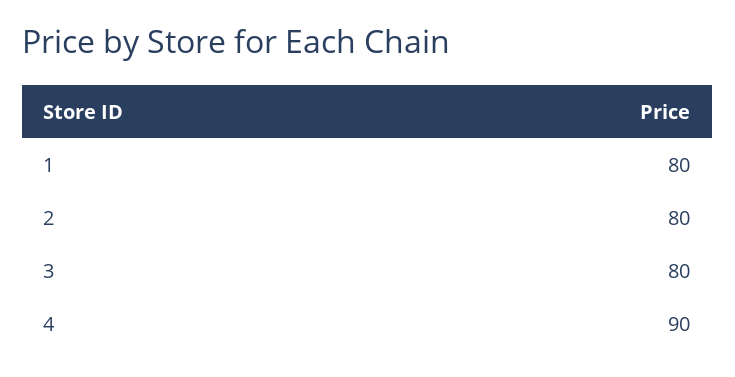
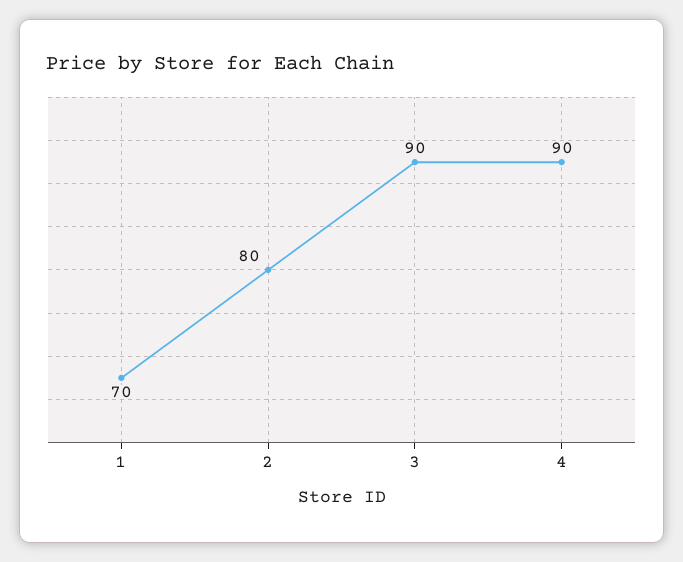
  {
-   "1": 80,
+   "1": 70,
    "2": 80,
-   "3": 80,
+   "3": 90,
    "4": 90
  }

